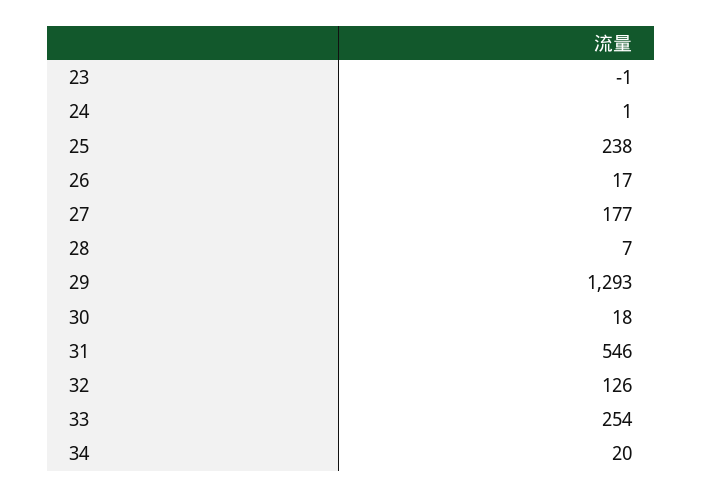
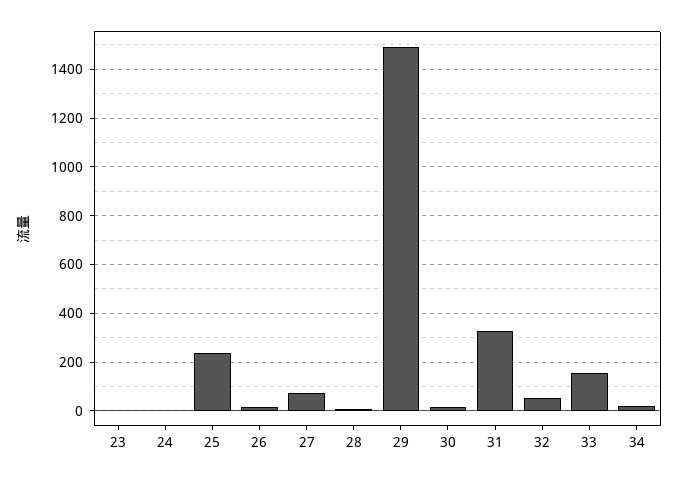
  {
    "23": -1,
    "24": 1,
    "25": 238,
    "26": 17,
-   "27": 177,
+   "27": 75,
    "28": 7,
-   "29": 1293,
+   "29": 1500,
    "30": 18,
-   "31": 546,
+   "31": 325,
-   "32": 126,
+   "32": 50,
-   "33": 254,
+   "33": 150,
    "34": 20
  }

